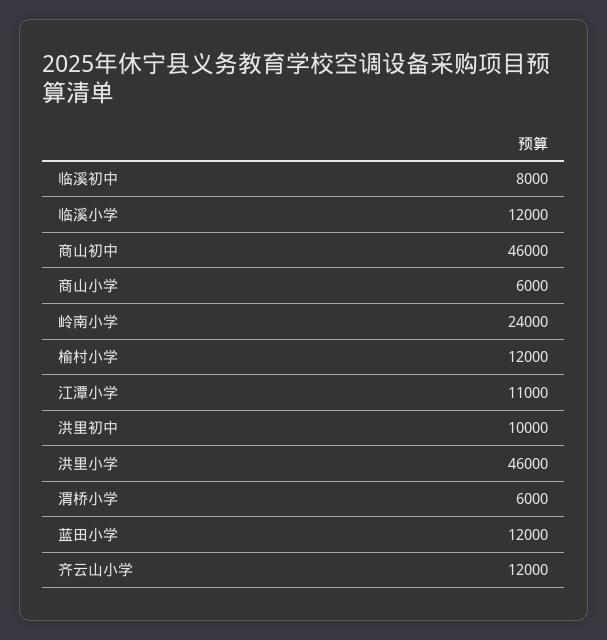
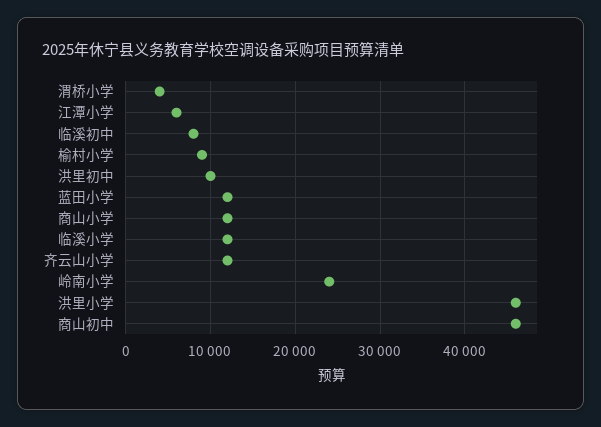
  {
    "临溪初中": 8000,
    "临溪小学": 12000,
    "商山初中": 46000,
-   "商山小学": 6000,
+   "商山小学": 12000,
    "岭南小学": 24000,
-   "榆村小学": 12000,
+   "榆村小学": 9000,
-   "江潭小学": 11000,
+   "江潭小学": 6000,
    "洪里初中": 10000,
    "洪里小学": 46000,
-   "渭桥小学": 6000,
+   "渭桥小学": 4000,
    "蓝田小学": 12000,
    "齐云山小学": 12000
  }

